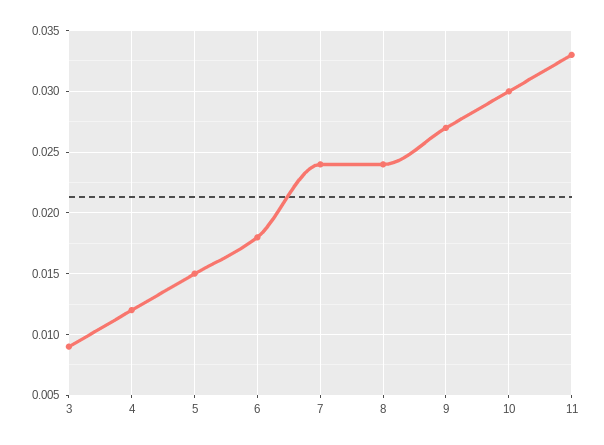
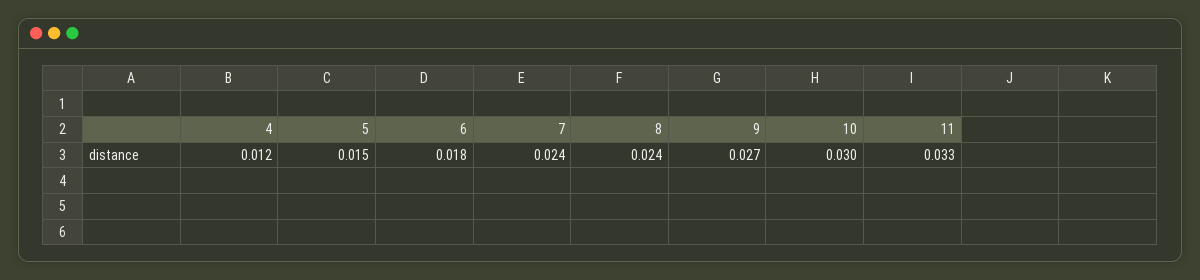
  {
-   "3": 0.009,
    "4": 0.012,
    "5": 0.015,
    "6": 0.018,
    "7": 0.024,
    "8": 0.024,
    "9": 0.027,
    "10": 0.03,
    "11": 0.033
  }

